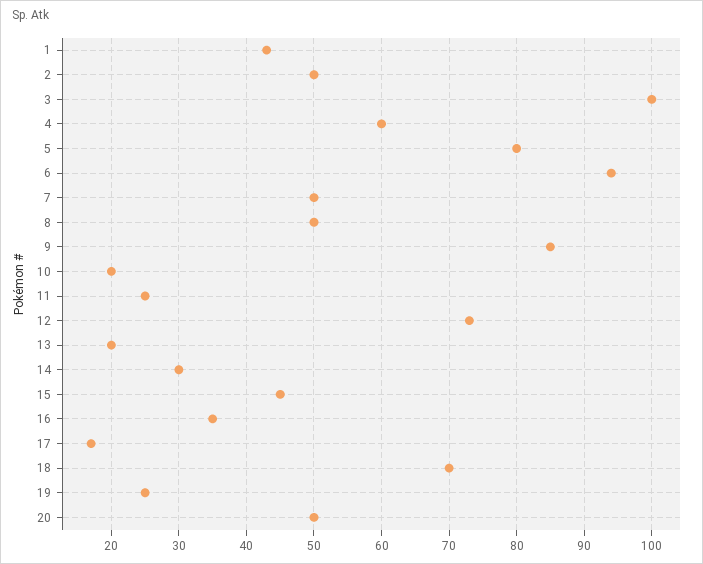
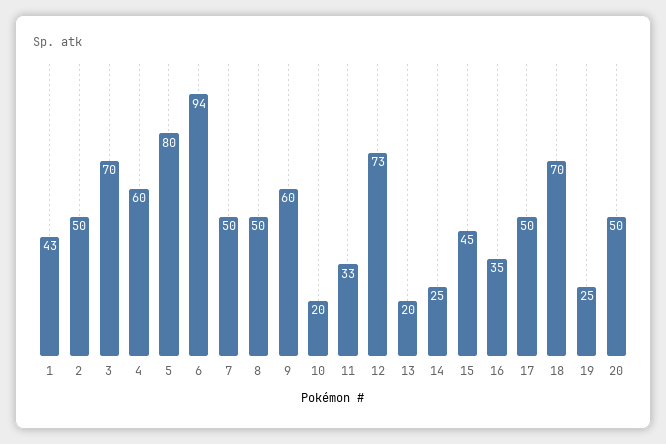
  {
    "1": 43,
    "2": 50,
-   "3": 100,
+   "3": 70,
    "4": 60,
    "5": 80,
    "6": 94,
    "7": 50,
    "8": 50,
-   "9": 85,
+   "9": 60,
    "10": 20,
-   "11": 25,
+   "11": 33,
    "12": 73,
    "13": 20,
-   "14": 30,
+   "14": 25,
    "15": 45,
    "16": 35,
-   "17": 17,
+   "17": 50,
    "18": 70,
    "19": 25,
    "20": 50
  }

